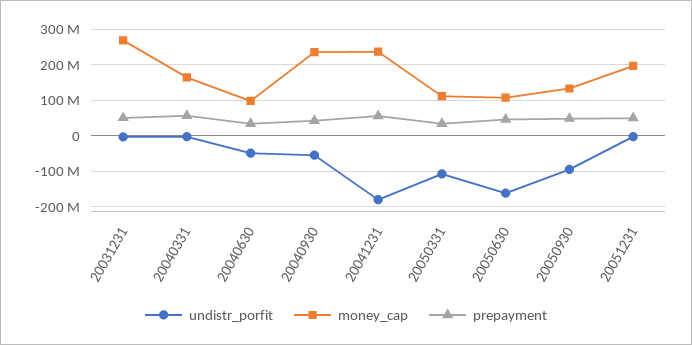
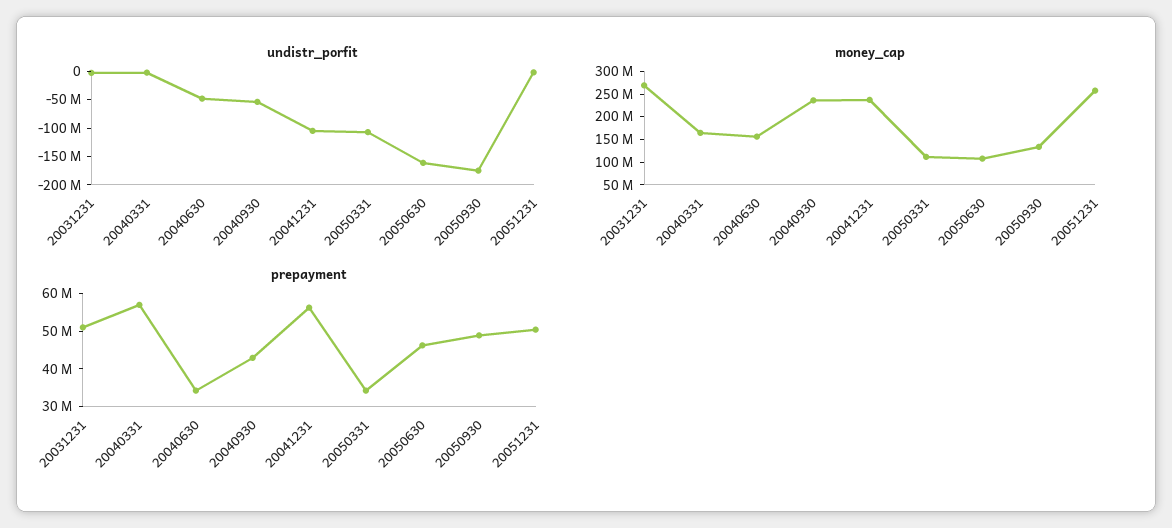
  {
    "undistr_porfit": {
      "20031231": 0,
      "20040331": 0,
      "20040630": -40000000,
      "20040930": -60000000,
-     "20041231": -180000000,
+     "20041231": -100000000,
      "20050331": -100000000,
      "20050630": -160000000,
-     "20050930": -100000000,
+     "20050930": -175000000,
      "20051231": 0
    },
    "money_cap": {
      "20031231": 260000000,
      "20040331": 160000000,
-     "20040630": 100000000,
+     "20040630": 150000000,
      "20040930": 240000000,
      "20041231": 240000000,
      "20050331": 120000000,
      "20050630": 100000000,
      "20050930": 140000000,
-     "20051231": 200000000
+     "20051231": 250000000
    },
    "prepayment": {
      "20031231": 50000000,
      "20040331": 57500000,
      "20040630": 35000000,
      "20040930": 42500000,
      "20041231": 55000000,
      "20050331": 35000000,
      "20050630": 47500000,
      "20050930": 50000000,
      "20051231": 50000000
    }
  }

